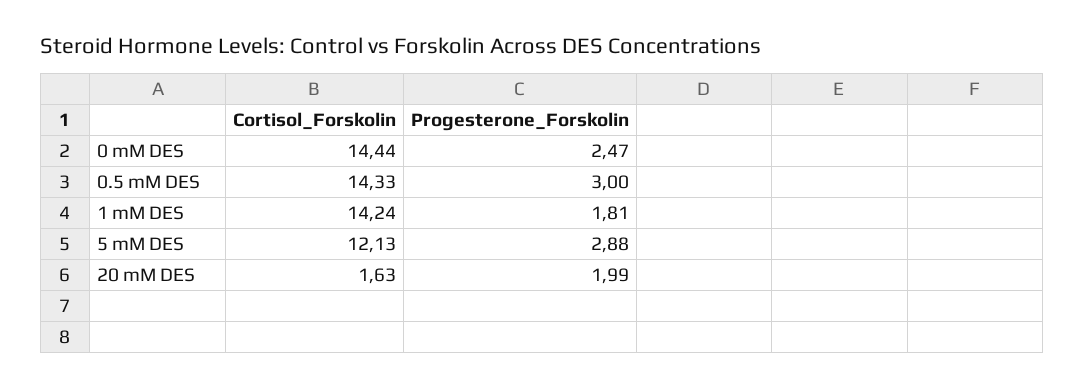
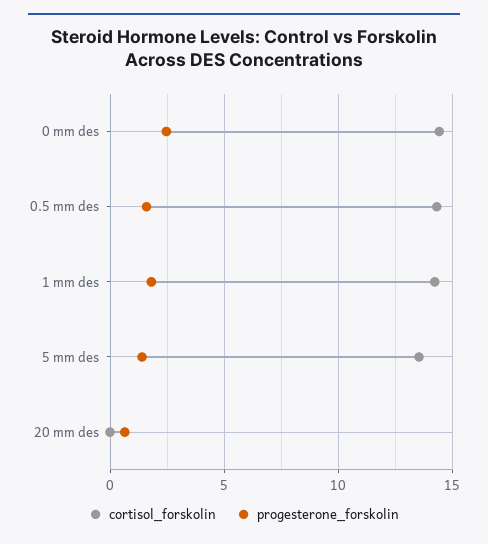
  {
    "Cortisol_Forskolin": {
      "0 mM DES": 14.44,
      "0.5 mM DES": 14.33,
      "1 mM DES": 14.24,
-     "5 mM DES": 12.13,
+     "5 mM DES": 13.5,
-     "20 mM DES": 1.63
+     "20 mM DES": 0
    },
    "Progesterone_Forskolin": {
      "0 mM DES": 2.47,
-     "0.5 mM DES": 3,
+     "0.5 mM DES": 1.5,
      "1 mM DES": 1.81,
-     "5 mM DES": 2.88,
+     "5 mM DES": 1.5,
-     "20 mM DES": 1.99
+     "20 mM DES": 0.5
    }
  }

